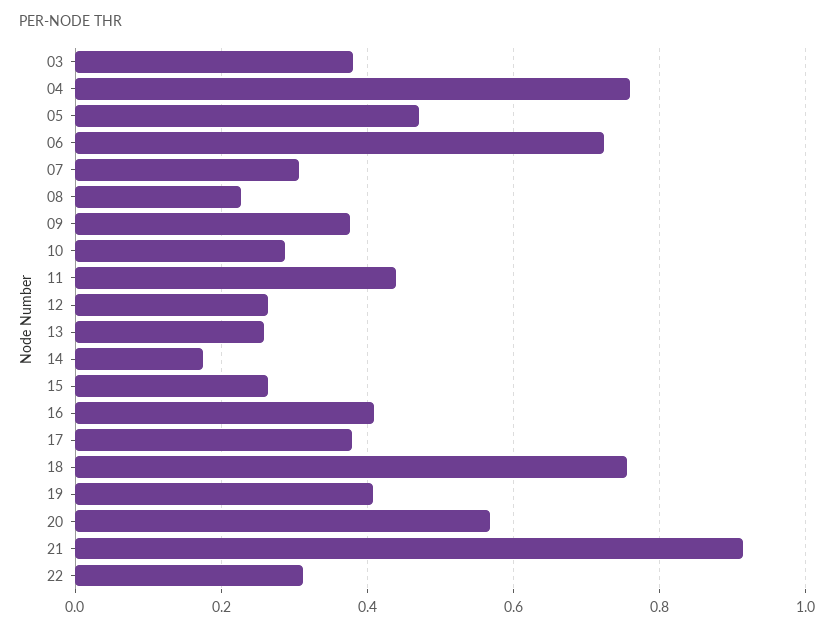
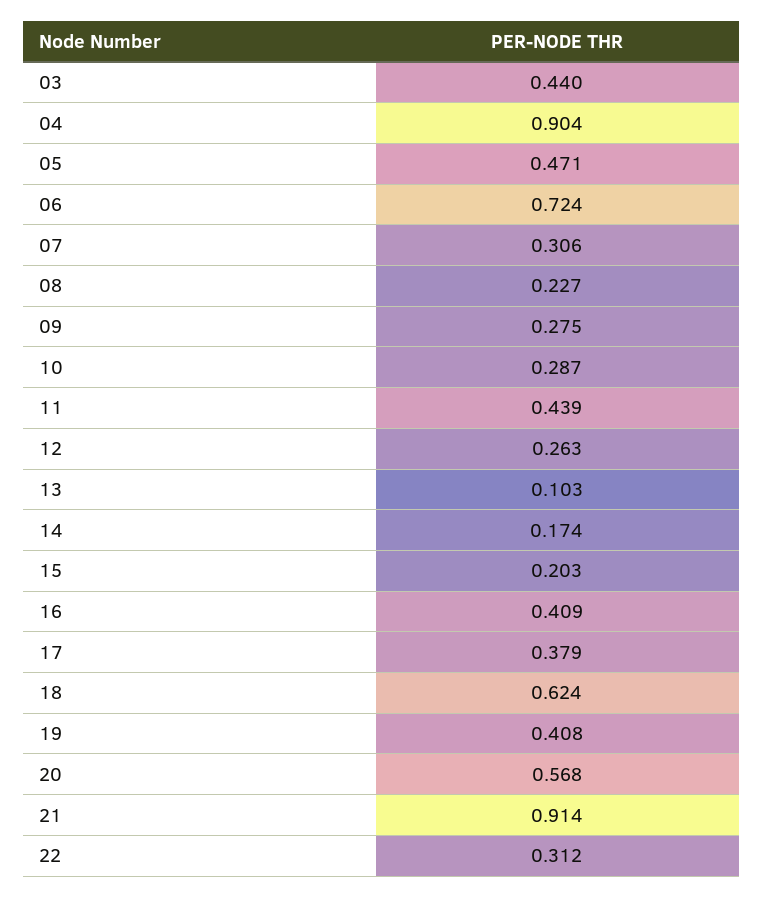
  {
-   "03": 0.38,
+   "03": 0.44,
-   "04": 0.76,
+   "04": 0.904,
    "05": 0.471,
    "06": 0.724,
    "07": 0.306,
    "08": 0.227,
-   "09": 0.38,
+   "09": 0.275,
    "10": 0.287,
    "11": 0.439,
    "12": 0.263,
-   "13": 0.26,
+   "13": 0.103,
    "14": 0.174,
-   "15": 0.26,
+   "15": 0.203,
    "16": 0.409,
    "17": 0.379,
-   "18": 0.76,
+   "18": 0.624,
    "19": 0.408,
    "20": 0.568,
    "21": 0.914,
    "22": 0.312
  }

